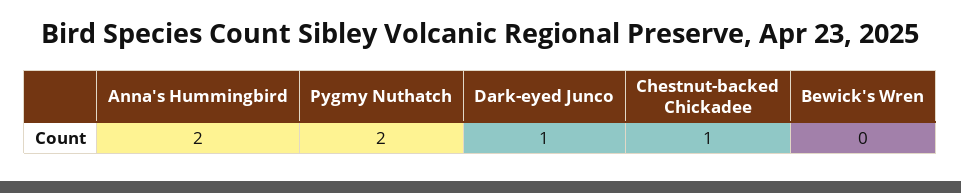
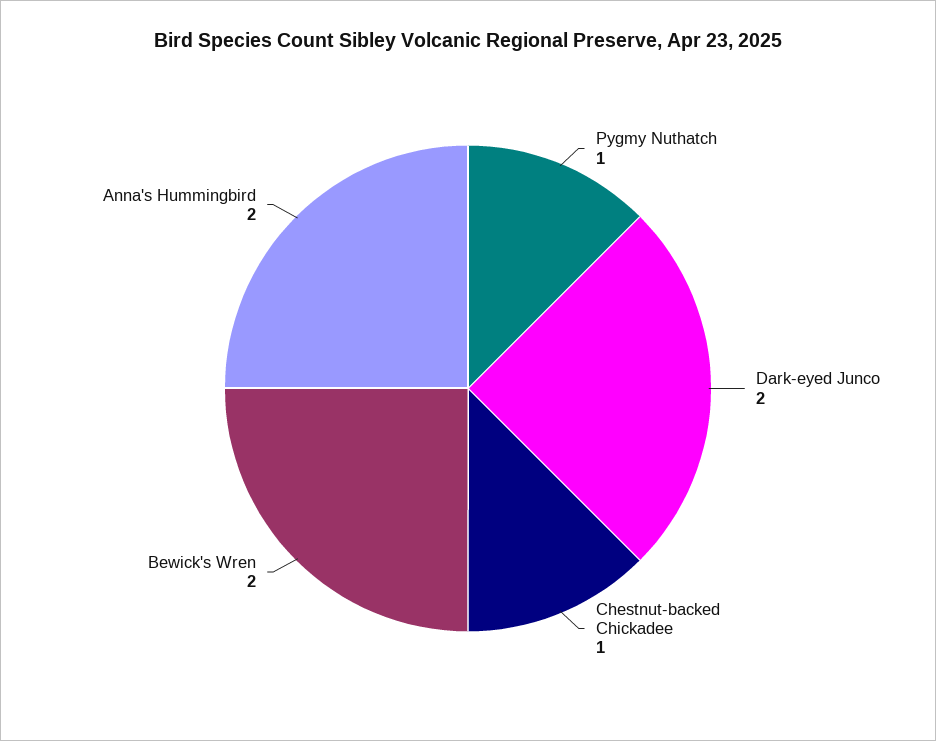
  {
    "Anna's Hummingbird": 2,
-   "Pygmy Nuthatch": 2,
+   "Pygmy Nuthatch": 1,
-   "Dark-eyed Junco": 1,
+   "Dark-eyed Junco": 2,
    "Chestnut-backed Chickadee": 1,
-   "Bewick's Wren": 0
+   "Bewick's Wren": 2
  }

